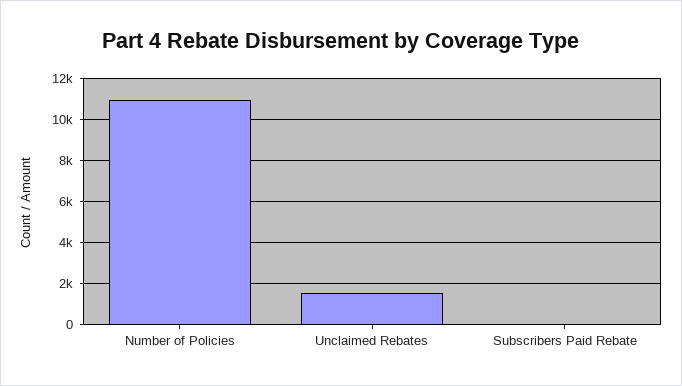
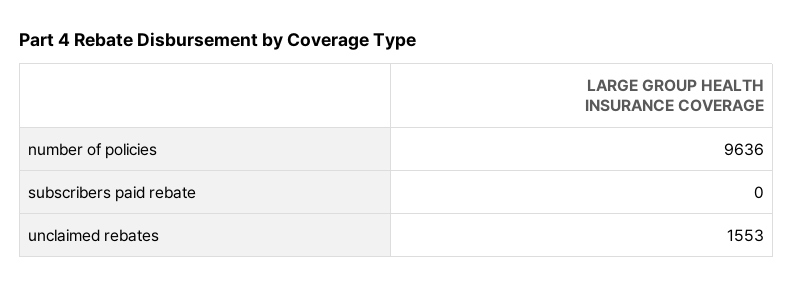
  {
-   "Number of Policies": 11000,
+   "Number of Policies": 9636,
    "Unclaimed Rebates": 1553,
    "Subscribers Paid Rebate": 0
  }

